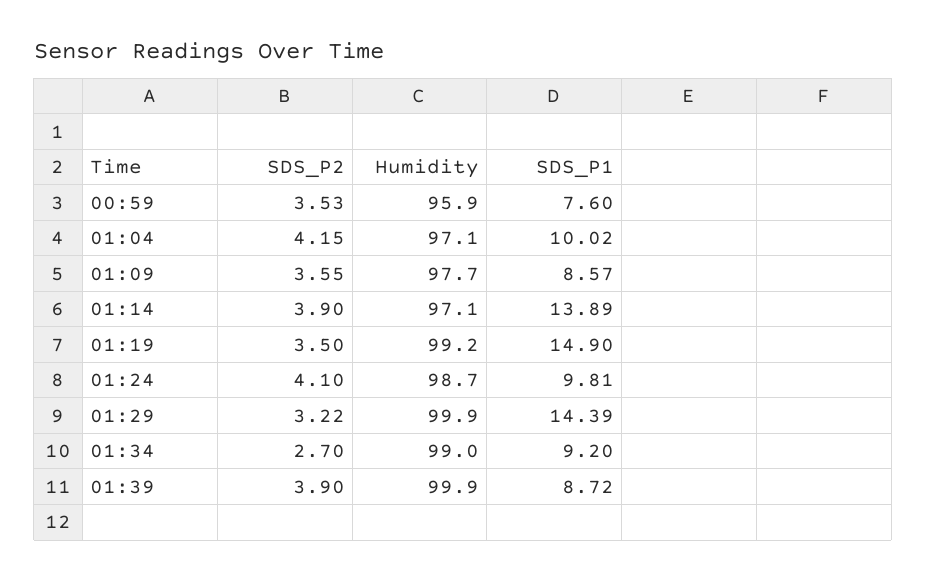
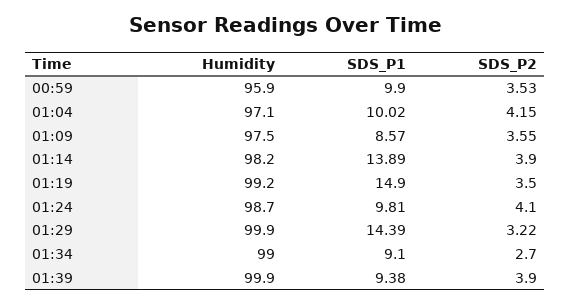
  {
    "SDS_P2": {
      "00:59": 3.53,
      "01:04": 4.15,
      "01:09": 3.55,
      "01:14": 3.9,
      "01:19": 3.5,
      "01:24": 4.1,
      "01:29": 3.22,
      "01:34": 2.7,
      "01:39": 3.9
    },
    "Humidity": {
      "00:59": 95.9,
      "01:04": 97.1,
-     "01:09": 97.7,
+     "01:09": 97.5,
-     "01:14": 97.1,
+     "01:14": 98.2,
      "01:19": 99.2,
      "01:24": 98.7,
      "01:29": 99.9,
      "01:34": 99,
      "01:39": 99.9
    },
    "SDS_P1": {
-     "00:59": 7.6,
+     "00:59": 9.9,
      "01:04": 10.02,
      "01:09": 8.57,
      "01:14": 13.89,
      "01:19": 14.9,
      "01:24": 9.81,
      "01:29": 14.39,
-     "01:34": 9.2,
+     "01:34": 9.1,
-     "01:39": 8.72
+     "01:39": 9.38
    }
  }

